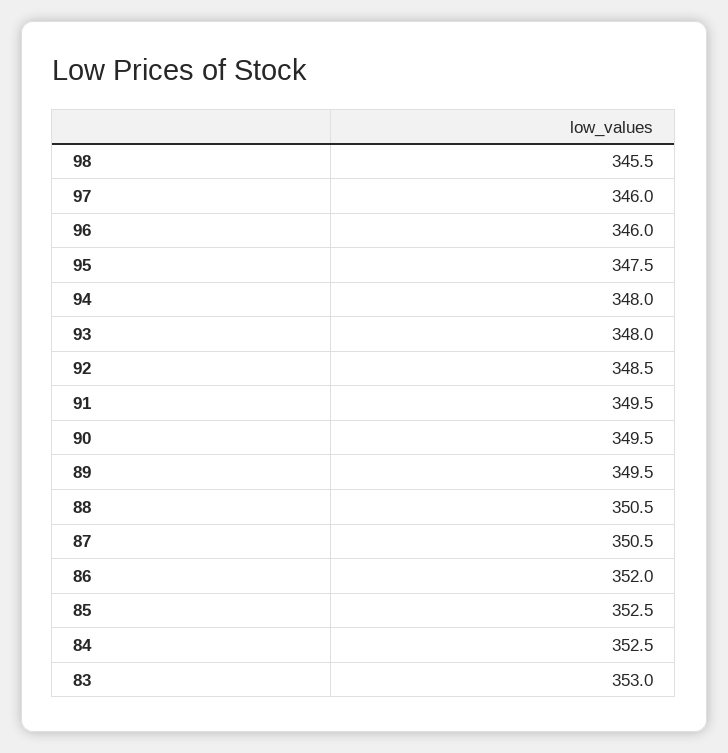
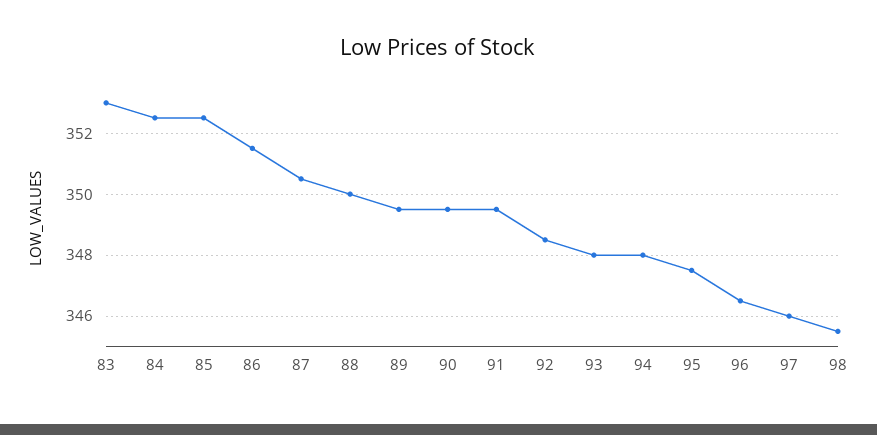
  {
    "98": 345.5,
    "97": 346,
-   "96": 346,
+   "96": 346.5,
    "95": 347.5,
    "94": 348,
    "93": 348,
    "92": 348.5,
    "91": 349.5,
    "90": 349.5,
    "89": 349.5,
-   "88": 350.5,
+   "88": 350,
    "87": 350.5,
-   "86": 352,
+   "86": 351.5,
    "85": 352.5,
    "84": 352.5,
    "83": 353
  }

